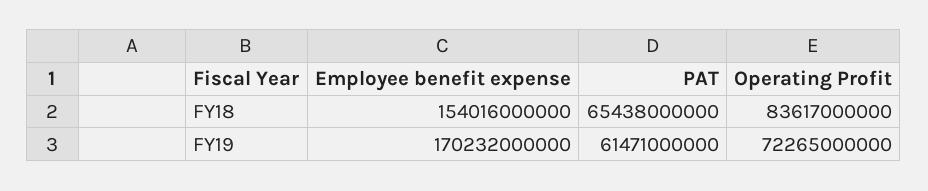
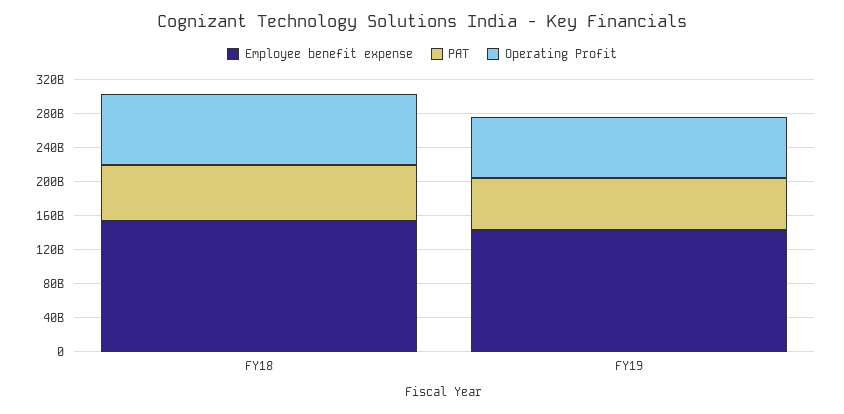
  {
    "Employee benefit expense": {
      "FY18": 154016000000,
-     "FY19": 170232000000
+     "FY19": 140000000000
    },
    "PAT": {
      "FY18": 65438000000,
      "FY19": 61471000000
    },
    "Operating Profit": {
      "FY18": 83617000000,
      "FY19": 72265000000
    }
  }

